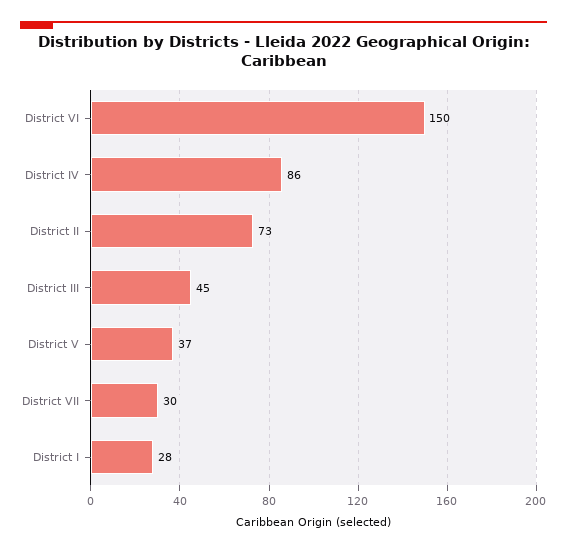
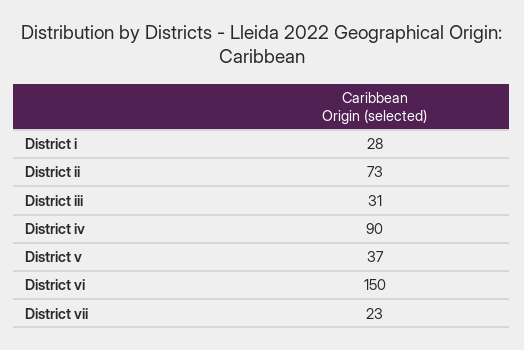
  {
    "District VI": 150,
-   "District IV": 86,
+   "District IV": 90,
    "District II": 73,
-   "District III": 45,
+   "District III": 31,
    "District V": 37,
-   "District VII": 30,
+   "District VII": 23,
    "District I": 28
  }

